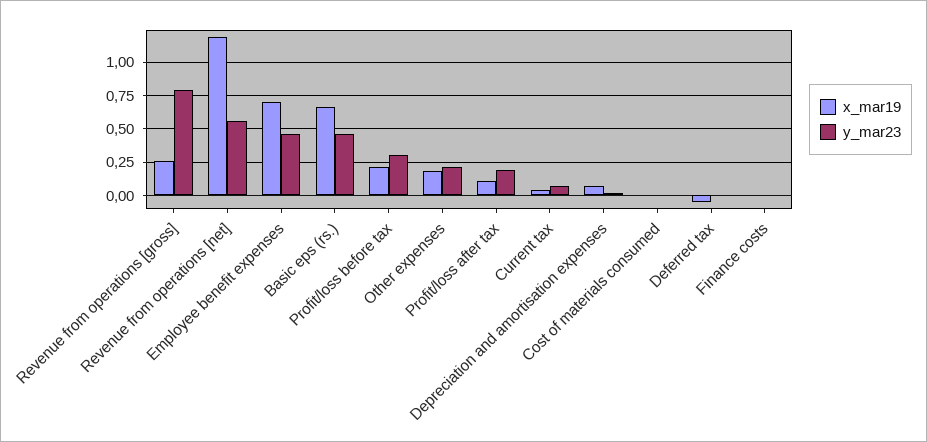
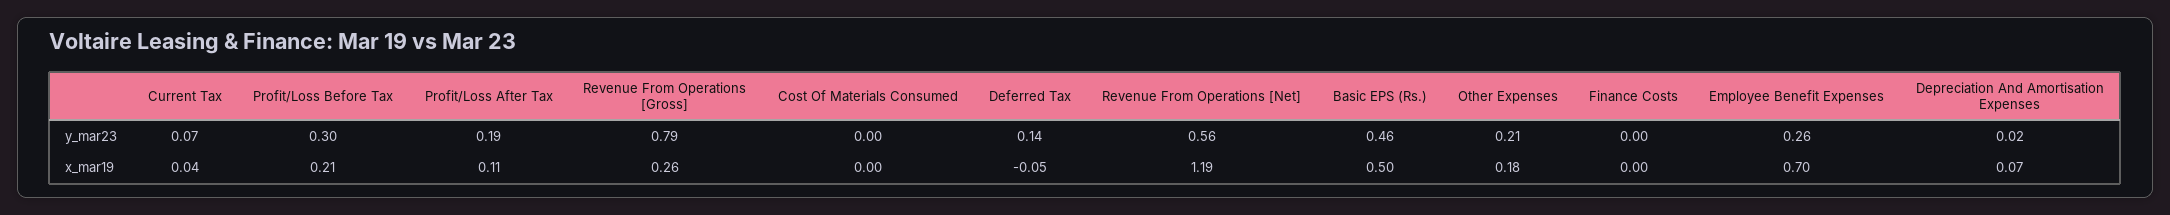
  {
    "x_mar19": {
      "Revenue from operations [gross]": 0.26,
      "Revenue from operations [net]": 1.19,
      "Employee benefit expenses": 0.7,
-     "Basic eps (rs.)": 0.65,
+     "Basic eps (rs.)": 0.5,
      "Profit/loss before tax": 0.21,
      "Other expenses": 0.18,
      "Profit/loss after tax": 0.11,
      "Current tax": 0.04,
      "Depreciation and amortisation expenses": 0.07,
      "Cost of materials consumed": 0,
      "Deferred tax": -0.05,
      "Finance costs": 0
    },
    "y_mar23": {
      "Revenue from operations [gross]": 0.79,
      "Revenue from operations [net]": 0.56,
-     "Employee benefit expenses": 0.45,
+     "Employee benefit expenses": 0.26,
      "Basic eps (rs.)": 0.46,
      "Profit/loss before tax": 0.3,
      "Other expenses": 0.21,
      "Profit/loss after tax": 0.19,
      "Current tax": 0.07,
      "Depreciation and amortisation expenses": 0.02,
      "Cost of materials consumed": 0,
-     "Deferred tax": 0,
+     "Deferred tax": 0.14,
      "Finance costs": 0
    }
  }

